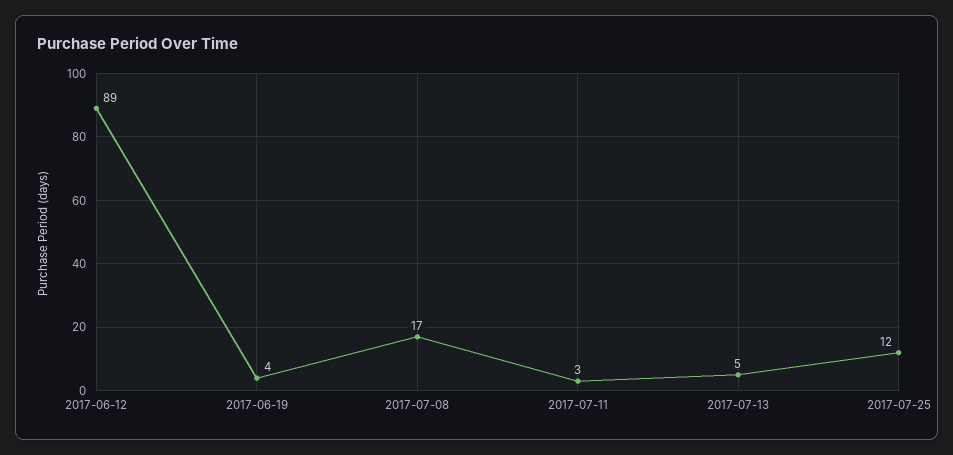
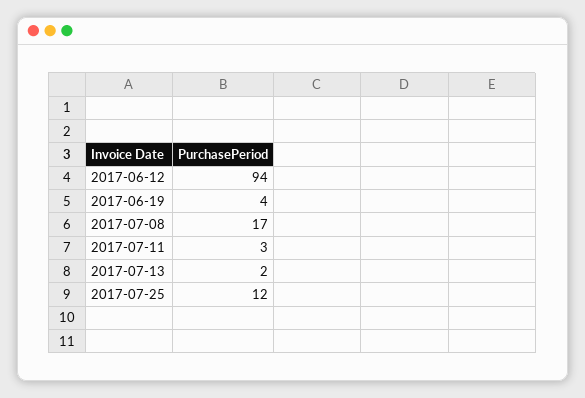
  {
-   "2017-06-12": 89,
+   "2017-06-12": 94,
    "2017-06-19": 4,
    "2017-07-08": 17,
    "2017-07-11": 3,
-   "2017-07-13": 5,
+   "2017-07-13": 2,
    "2017-07-25": 12
  }

